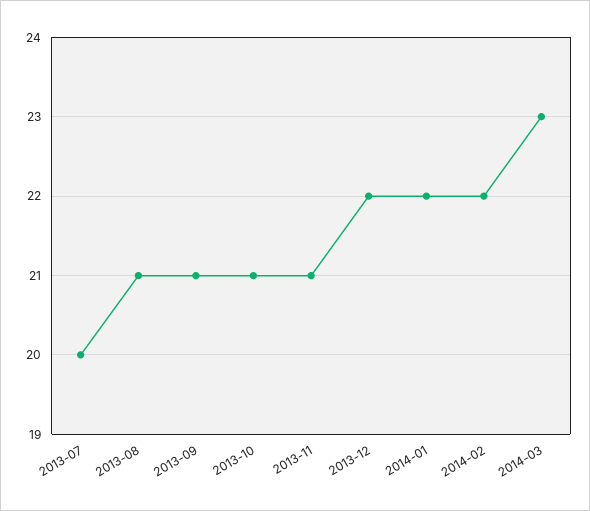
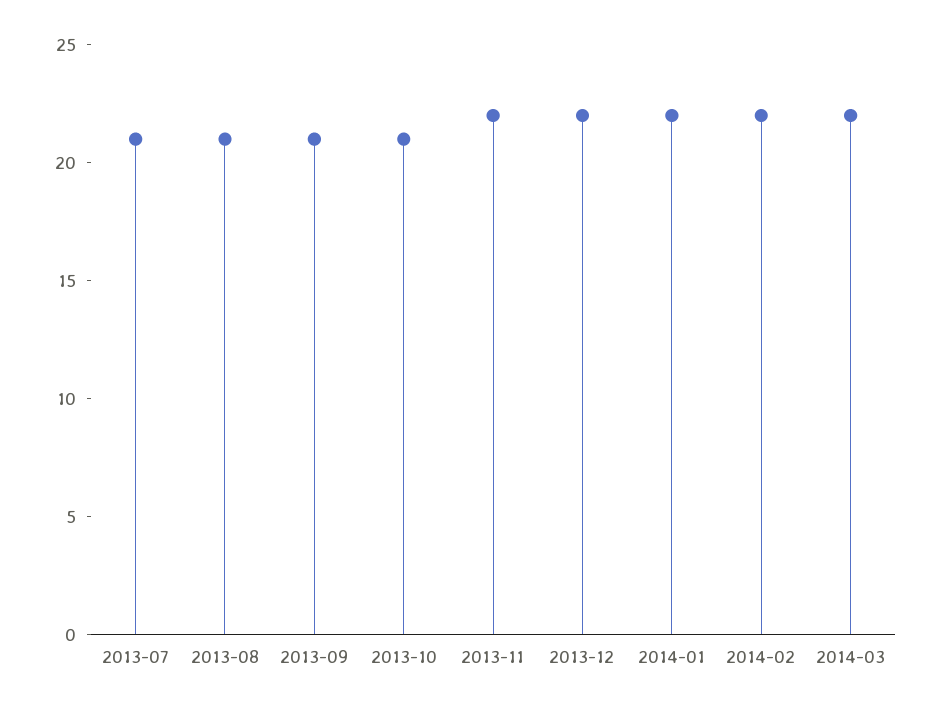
  {
-   "2013-07": 20,
+   "2013-07": 21,
    "2013-08": 21,
    "2013-09": 21,
    "2013-10": 21,
-   "2013-11": 21,
+   "2013-11": 22,
    "2013-12": 22,
    "2014-01": 22,
    "2014-02": 22,
-   "2014-03": 23
+   "2014-03": 22
  }

